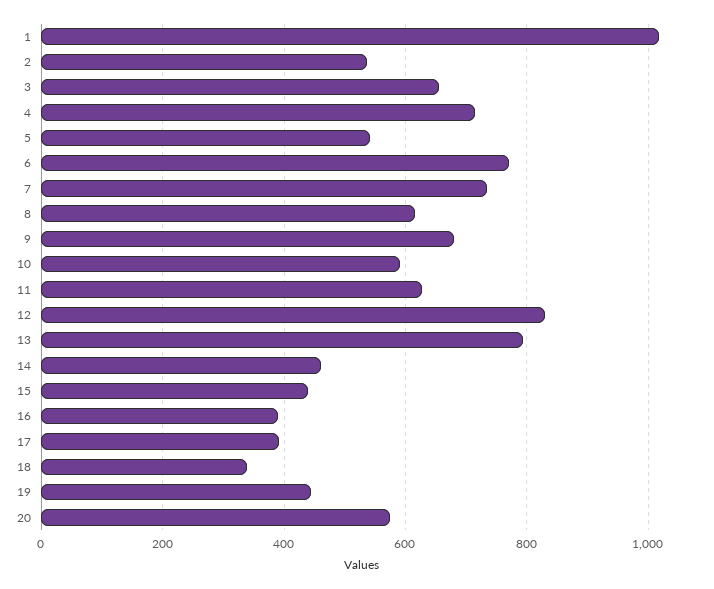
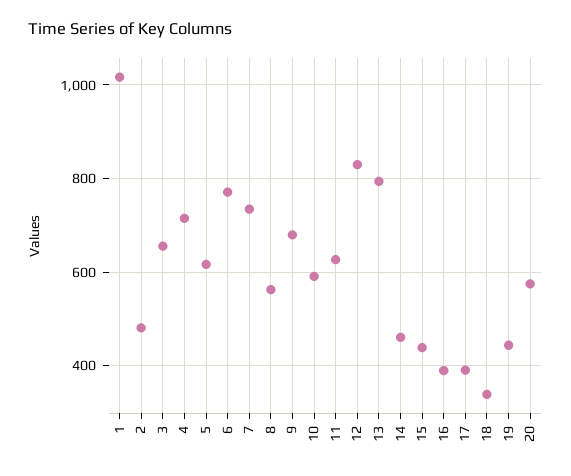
  {
    "1": 1020,
-   "2": 540,
+   "2": 480,
    "3": 660,
    "4": 720,
-   "5": 540,
+   "5": 620,
    "6": 780,
    "7": 740,
-   "8": 620,
+   "8": 560,
    "9": 680,
    "10": 600,
    "11": 620,
    "12": 840,
    "13": 800,
    "14": 460,
    "15": 440,
    "16": 400,
    "17": 400,
    "18": 340,
    "19": 440,
    "20": 580
  }

